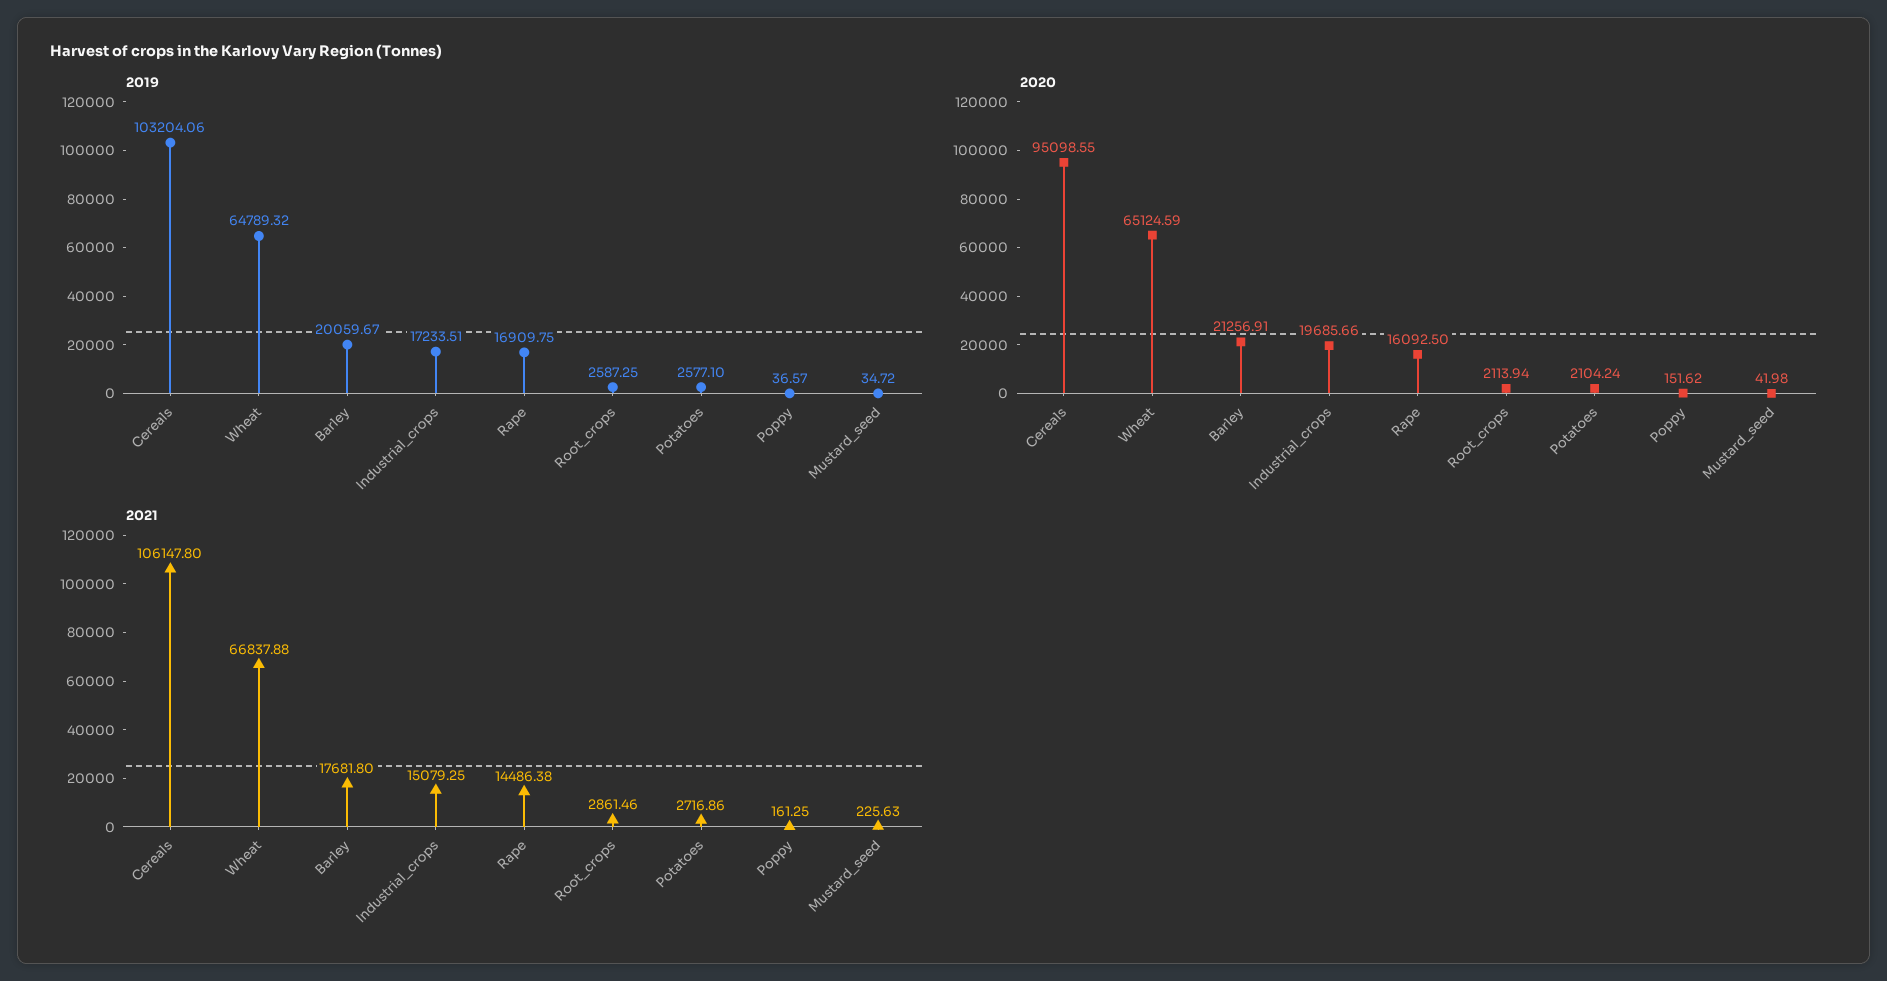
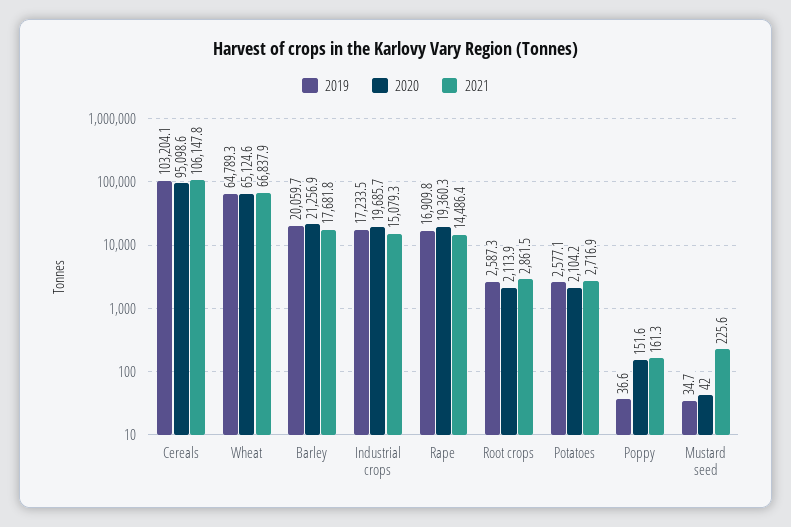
  {
    "2019": {
      "Cereals": 103204.06,
      "Wheat": 64789.32,
      "Barley": 20059.67,
      "Industrial_crops": 17233.51,
      "Rape": 16909.75,
      "Root_crops": 2587.25,
      "Potatoes": 2577.1,
      "Poppy": 36.57,
      "Mustard_seed": 34.72
    },
    "2020": {
      "Cereals": 95098.55,
      "Wheat": 65124.59,
      "Barley": 21256.91,
      "Industrial_crops": 19685.66,
-     "Rape": 16092.5,
+     "Rape": 19360.3,
      "Root_crops": 2113.94,
      "Potatoes": 2104.24,
      "Poppy": 151.62,
      "Mustard_seed": 41.98
    },
    "2021": {
      "Cereals": 106147.8,
      "Wheat": 66837.88,
      "Barley": 17681.8,
      "Industrial_crops": 15079.25,
      "Rape": 14486.38,
      "Root_crops": 2861.46,
      "Potatoes": 2716.86,
      "Poppy": 161.25,
      "Mustard_seed": 225.63
    }
  }

